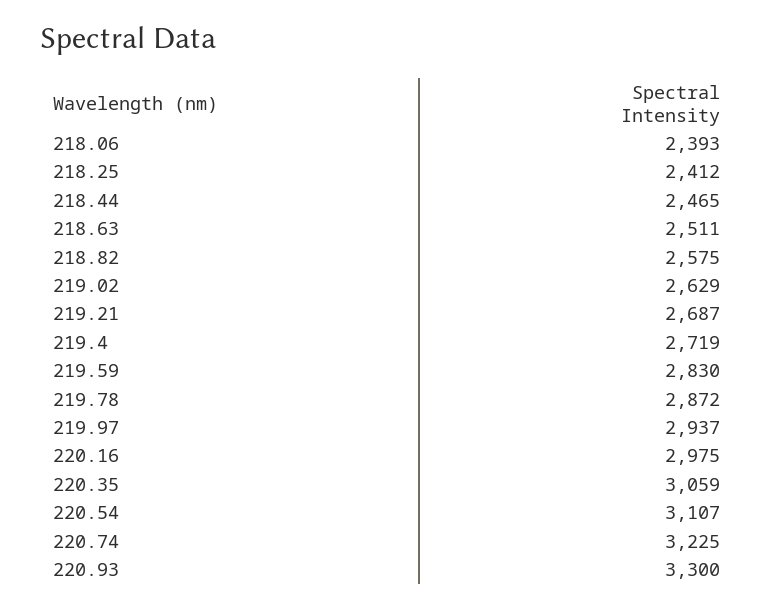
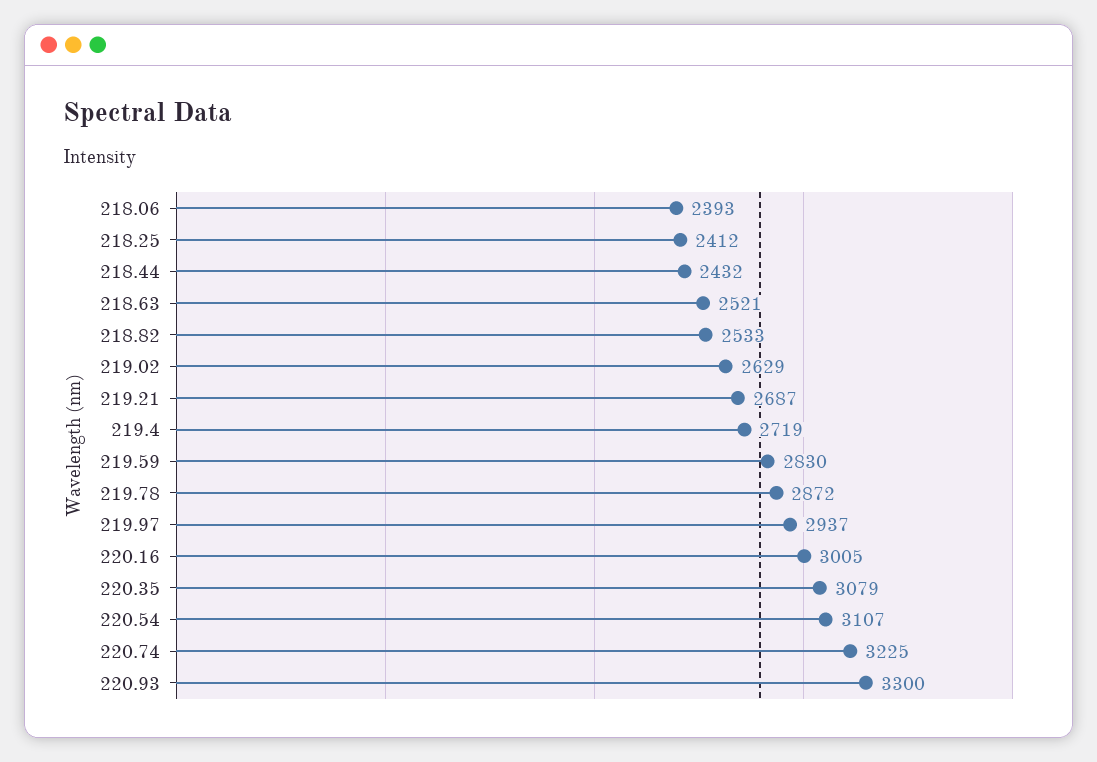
  {
    "218.06": 2393,
    "218.25": 2412,
-   "218.44": 2465,
+   "218.44": 2432,
-   "218.63": 2511,
+   "218.63": 2521,
-   "218.82": 2575,
+   "218.82": 2533,
    "219.02": 2629,
    "219.21": 2687,
    "219.4": 2719,
    "219.59": 2830,
    "219.78": 2872,
    "219.97": 2937,
-   "220.16": 2975,
+   "220.16": 3005,
-   "220.35": 3059,
+   "220.35": 3079,
    "220.54": 3107,
    "220.74": 3225,
    "220.93": 3300
  }

